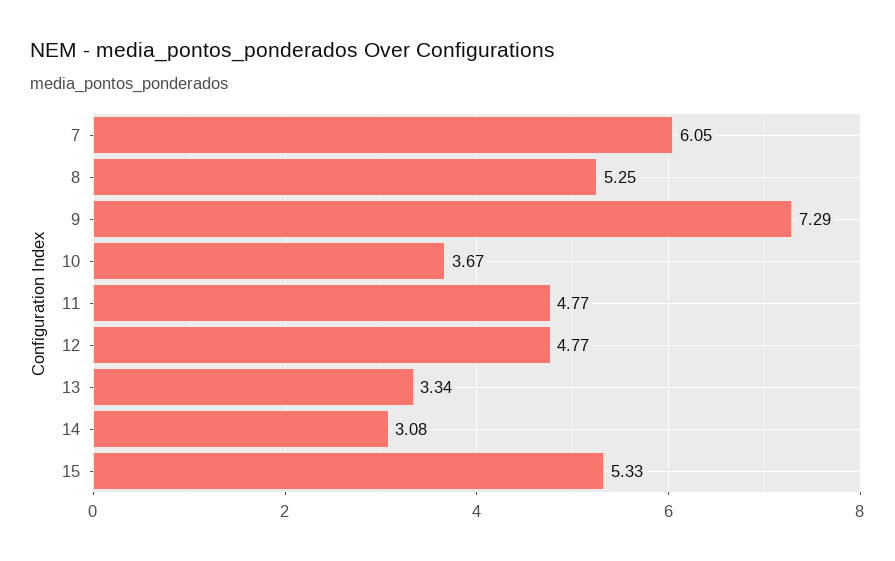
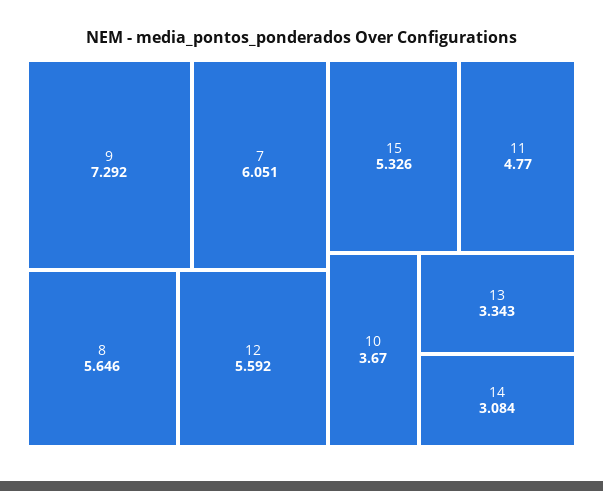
  {
    "7": 6.051,
-   "8": 5.25,
+   "8": 5.646,
    "9": 7.292,
    "10": 3.67,
    "11": 4.77,
-   "12": 4.77,
+   "12": 5.592,
    "13": 3.343,
    "14": 3.084,
    "15": 5.326
  }

